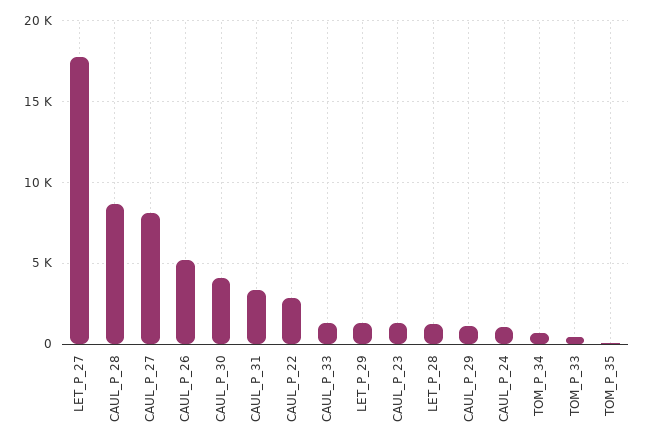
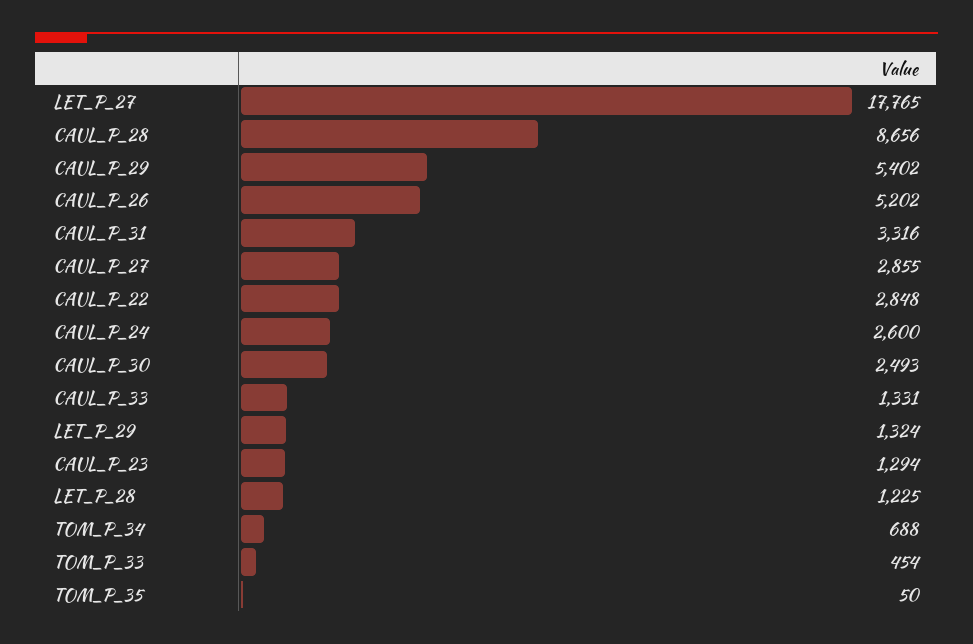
  {
    "LET_P_27": 17765,
    "CAUL_P_28": 8656,
-   "CAUL_P_27": 8000,
+   "CAUL_P_27": 2855,
    "CAUL_P_26": 5202,
-   "CAUL_P_30": 4000,
+   "CAUL_P_30": 2493,
    "CAUL_P_31": 3316,
    "CAUL_P_22": 2848,
    "CAUL_P_33": 1331,
    "LET_P_29": 1324,
    "CAUL_P_23": 1294,
    "LET_P_28": 1225,
-   "CAUL_P_29": 1000,
+   "CAUL_P_29": 5402,
-   "CAUL_P_24": 1000,
+   "CAUL_P_24": 2600,
    "TOM_P_34": 688,
    "TOM_P_33": 454,
    "TOM_P_35": 50
  }

